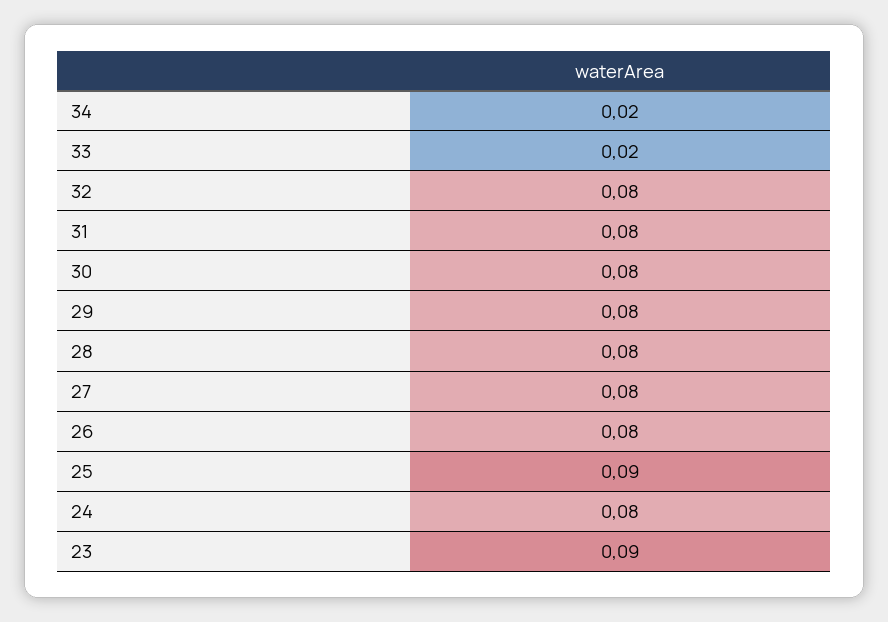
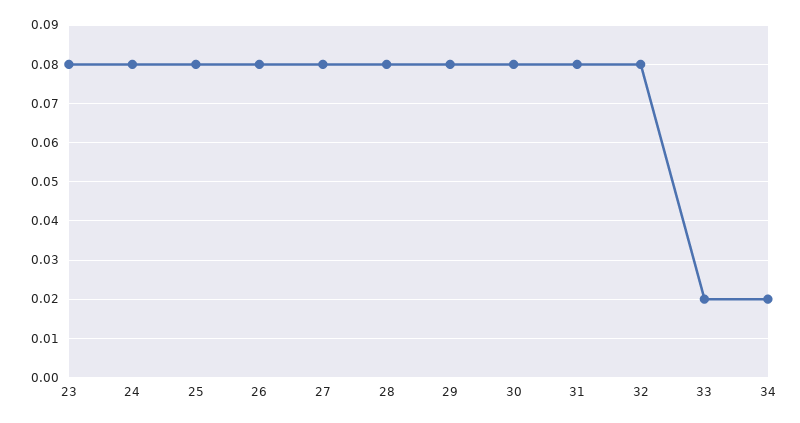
  {
    "34": 0.02,
    "33": 0.02,
    "32": 0.08,
    "31": 0.08,
    "30": 0.08,
    "29": 0.08,
    "28": 0.08,
    "27": 0.08,
    "26": 0.08,
-   "25": 0.09,
+   "25": 0.08,
    "24": 0.08,
-   "23": 0.09
+   "23": 0.08
  }

